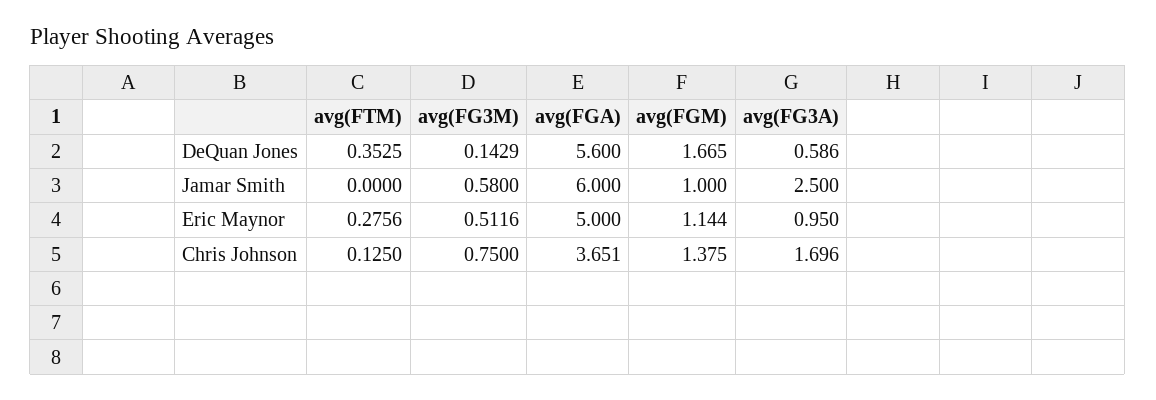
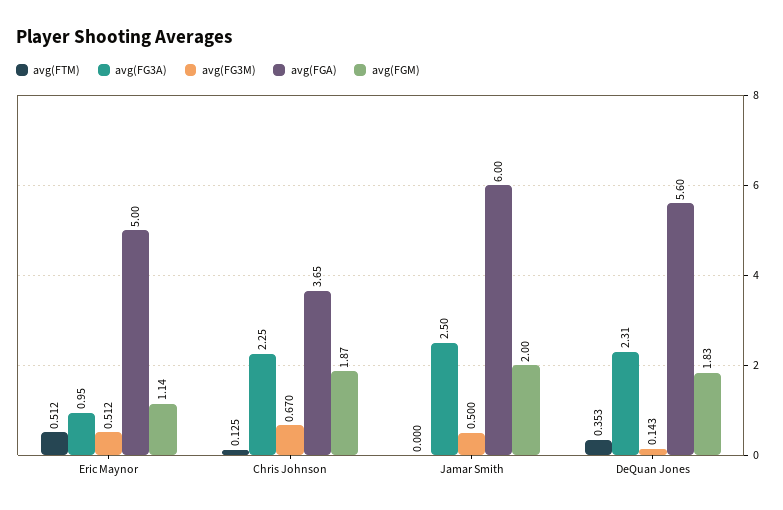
  {
    "avg(FTM)": {
      "DeQuan Jones": 0.3525,
      "Jamar Smith": 0,
-     "Eric Maynor": 0.2756,
+     "Eric Maynor": 0.512,
      "Chris Johnson": 0.125
    },
    "avg(FG3M)": {
      "DeQuan Jones": 0.1429,
-     "Jamar Smith": 0.58,
+     "Jamar Smith": 0.5,
      "Eric Maynor": 0.5116,
-     "Chris Johnson": 0.75
+     "Chris Johnson": 0.67
    },
    "avg(FGA)": {
      "DeQuan Jones": 5.6,
      "Jamar Smith": 6,
      "Eric Maynor": 5,
      "Chris Johnson": 3.651
    },
    "avg(FGM)": {
-     "DeQuan Jones": 1.665,
+     "DeQuan Jones": 1.83,
-     "Jamar Smith": 1,
+     "Jamar Smith": 2,
      "Eric Maynor": 1.144,
-     "Chris Johnson": 1.375
+     "Chris Johnson": 1.87
    },
    "avg(FG3A)": {
-     "DeQuan Jones": 0.586,
+     "DeQuan Jones": 2.31,
      "Jamar Smith": 2.5,
      "Eric Maynor": 0.95,
-     "Chris Johnson": 1.696
+     "Chris Johnson": 2.25
    }
  }

